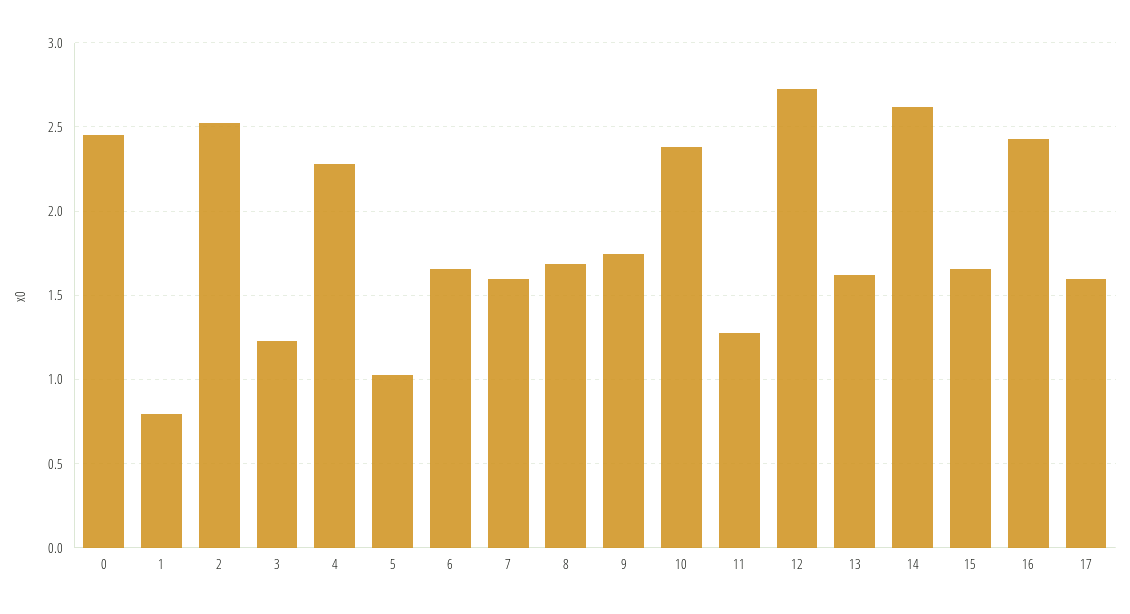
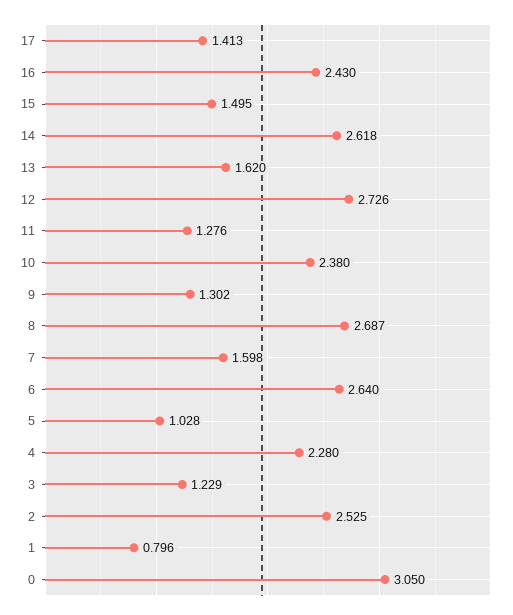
  {
-   "0": 2.45,
+   "0": 3.05,
    "1": 0.796,
    "2": 2.525,
    "3": 1.229,
    "4": 2.28,
    "5": 1.028,
-   "6": 1.65,
+   "6": 2.64,
    "7": 1.598,
-   "8": 1.7,
+   "8": 2.687,
-   "9": 1.75,
+   "9": 1.302,
    "10": 2.38,
    "11": 1.276,
    "12": 2.726,
    "13": 1.62,
    "14": 2.618,
-   "15": 1.65,
+   "15": 1.495,
    "16": 2.43,
-   "17": 1.6
+   "17": 1.413
  }

